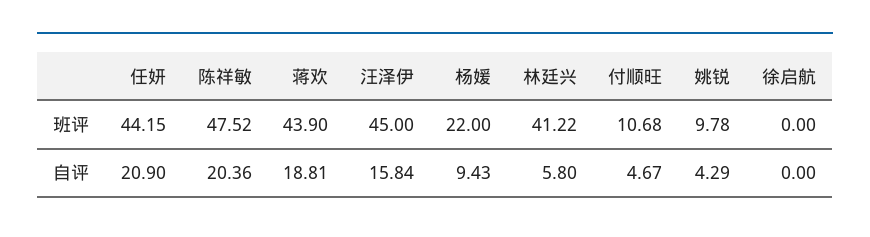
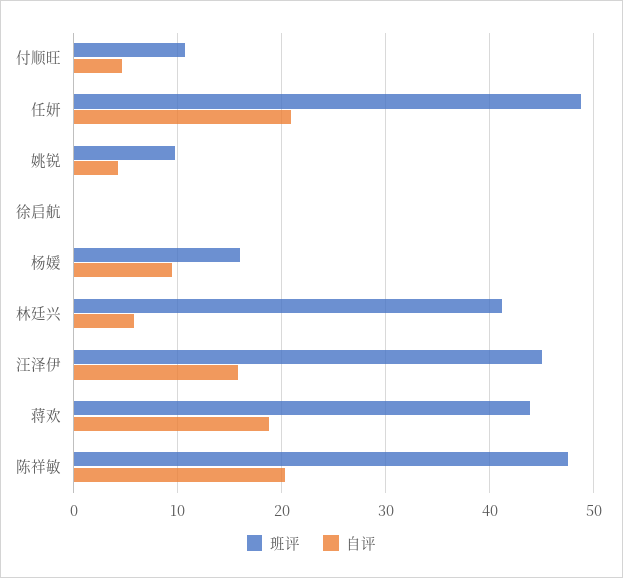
  {
    "班评": {
-     "任妍": 44.15,
+     "任妍": 49,
      "陈祥敏": 47.52,
      "蒋欢": 43.9,
      "汪泽伊": 45,
-     "杨媛": 22,
+     "杨媛": 16,
      "林廷兴": 41.22,
      "付顺旺": 10.68,
      "姚锐": 9.78,
      "徐启航": 0
    },
    "自评": {
      "任妍": 20.9,
      "陈祥敏": 20.36,
      "蒋欢": 18.81,
      "汪泽伊": 15.84,
      "杨媛": 9.43,
      "林廷兴": 5.8,
      "付顺旺": 4.67,
      "姚锐": 4.29,
      "徐启航": 0
    }
  }

